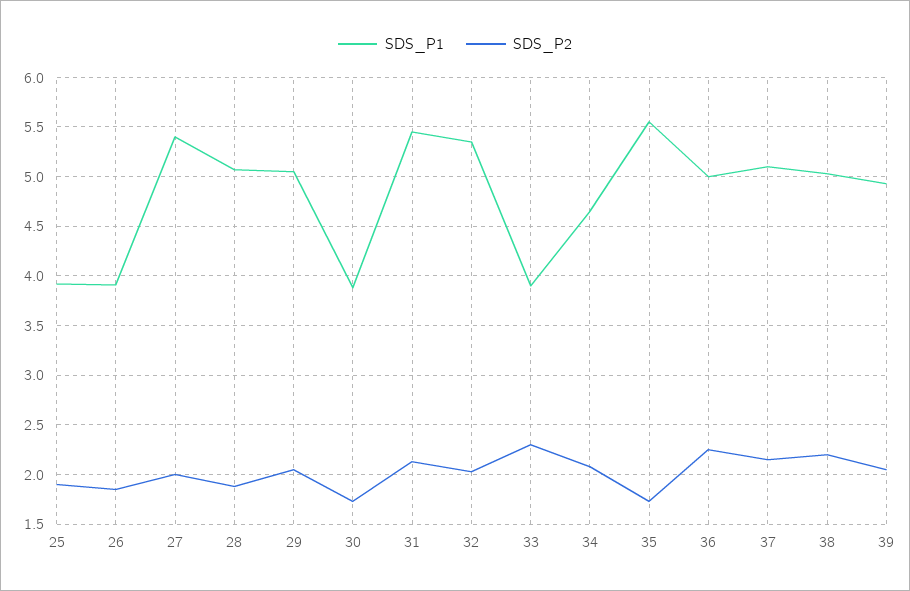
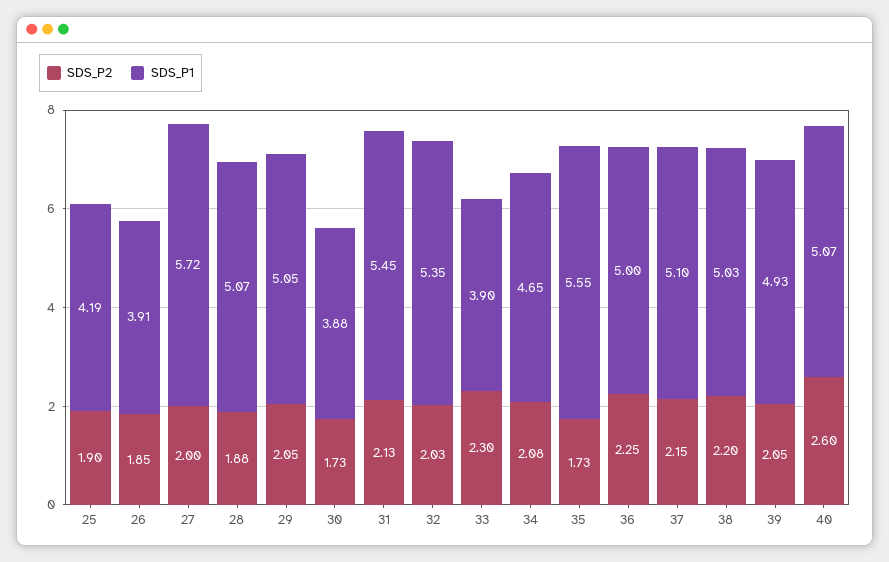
  {
    "SDS_P1": {
-     "25": 3.9,
+     "25": 4.19,
      "26": 3.91,
-     "27": 5.4,
+     "27": 5.72,
      "28": 5.07,
      "29": 5.05,
      "30": 3.88,
      "31": 5.45,
      "32": 5.35,
      "33": 3.9,
      "34": 4.65,
      "35": 5.55,
      "36": 5,
      "37": 5.1,
      "38": 5.03,
-     "39": 4.93
+     "39": 4.93,
+     "40": 5.07
    },
    "SDS_P2": {
      "25": 1.9,
      "26": 1.85,
      "27": 2,
      "28": 1.88,
      "29": 2.05,
      "30": 1.73,
      "31": 2.13,
      "32": 2.03,
      "33": 2.3,
      "34": 2.08,
      "35": 1.73,
      "36": 2.25,
      "37": 2.15,
      "38": 2.2,
-     "39": 2.05
+     "39": 2.05,
+     "40": 2.6
    }
  }

